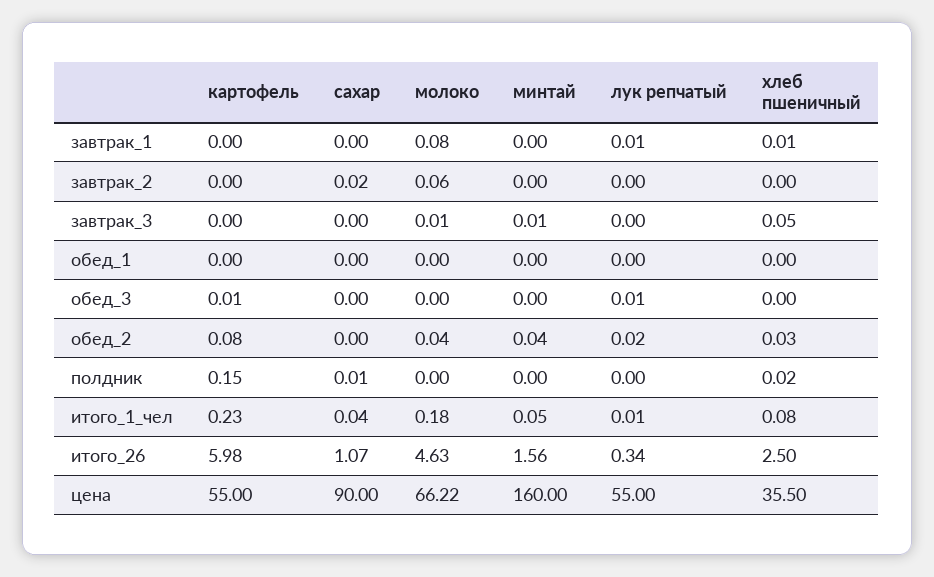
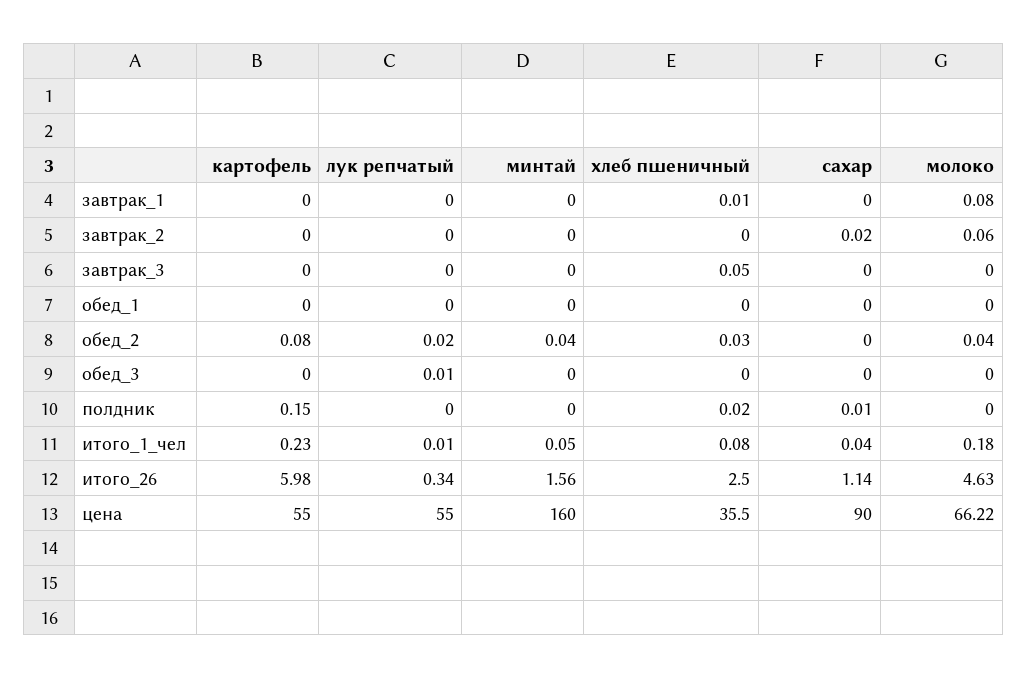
  {
    "картофель": {
      "завтрак_1": 0,
      "завтрак_2": 0,
      "завтрак_3": 0,
      "обед_1": 0,
-     "обед_3": 0.01,
+     "обед_3": 0,
      "обед_2": 0.08,
      "полдник": 0.15,
      "итого_1_чел": 0.23,
      "итого_26": 5.98,
      "цена": 55
    },
    "сахар": {
      "завтрак_1": 0,
      "завтрак_2": 0.02,
      "завтрак_3": 0,
      "обед_1": 0,
      "обед_3": 0,
      "обед_2": 0,
      "полдник": 0.01,
      "итого_1_чел": 0.04,
-     "итого_26": 1.07,
+     "итого_26": 1.14,
      "цена": 90
    },
    "молоко": {
      "завтрак_1": 0.08,
      "завтрак_2": 0.06,
-     "завтрак_3": 0.01,
+     "завтрак_3": 0,
      "обед_1": 0,
      "обед_3": 0,
      "обед_2": 0.04,
      "полдник": 0,
      "итого_1_чел": 0.18,
      "итого_26": 4.63,
      "цена": 66.22
    },
    "минтай": {
      "завтрак_1": 0,
      "завтрак_2": 0,
-     "завтрак_3": 0.01,
+     "завтрак_3": 0,
      "обед_1": 0,
      "обед_3": 0,
      "обед_2": 0.04,
      "полдник": 0,
      "итого_1_чел": 0.05,
      "итого_26": 1.56,
      "цена": 160
    },
    "лук репчатый": {
-     "завтрак_1": 0.01,
+     "завтрак_1": 0,
      "завтрак_2": 0,
      "завтрак_3": 0,
      "обед_1": 0,
      "обед_3": 0.01,
      "обед_2": 0.02,
      "полдник": 0,
      "итого_1_чел": 0.01,
      "итого_26": 0.34,
      "цена": 55
    },
    "хлеб пшеничный": {
      "завтрак_1": 0.01,
      "завтрак_2": 0,
      "завтрак_3": 0.05,
      "обед_1": 0,
      "обед_3": 0,
      "обед_2": 0.03,
      "полдник": 0.02,
      "итого_1_чел": 0.08,
      "итого_26": 2.5,
      "цена": 35.5
    }
  }

